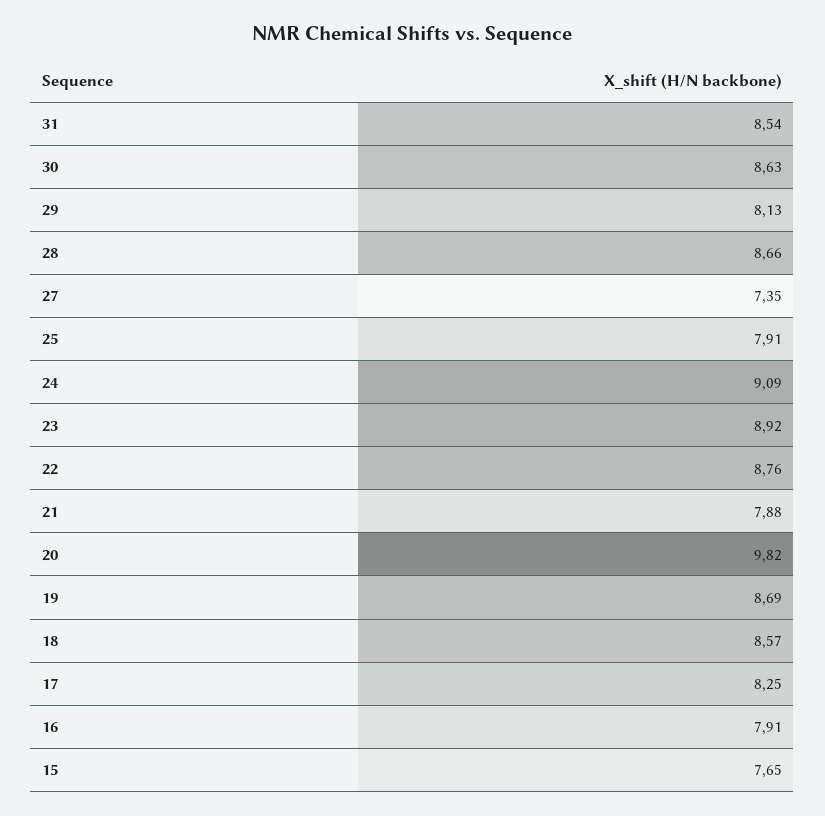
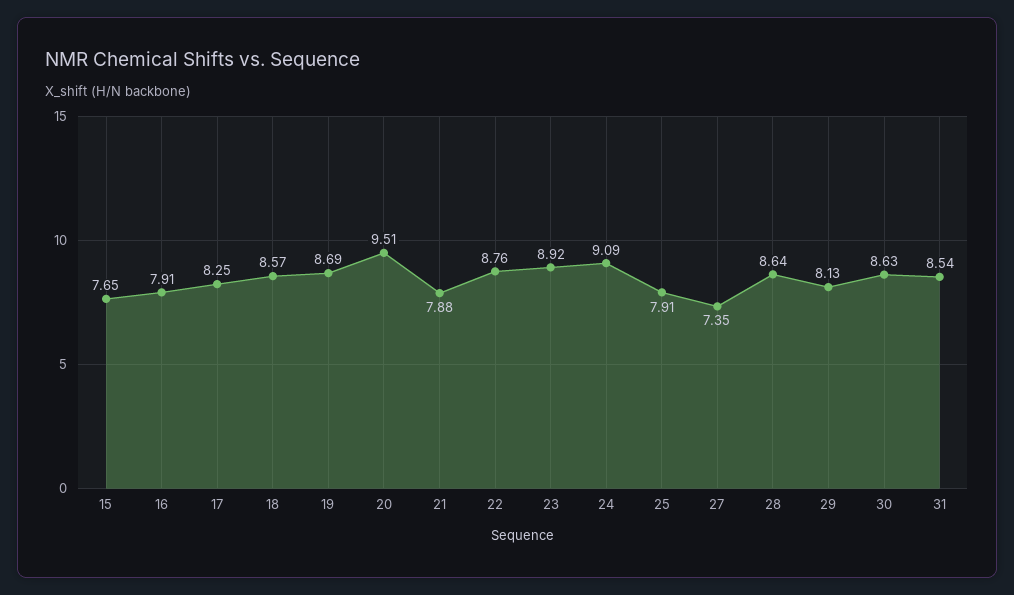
  {
    "31": 8.54,
    "30": 8.63,
    "29": 8.13,
-   "28": 8.66,
+   "28": 8.64,
    "27": 7.35,
    "25": 7.91,
    "24": 9.09,
    "23": 8.92,
    "22": 8.76,
    "21": 7.88,
-   "20": 9.82,
+   "20": 9.51,
    "19": 8.69,
    "18": 8.57,
    "17": 8.25,
    "16": 7.91,
    "15": 7.65
  }

